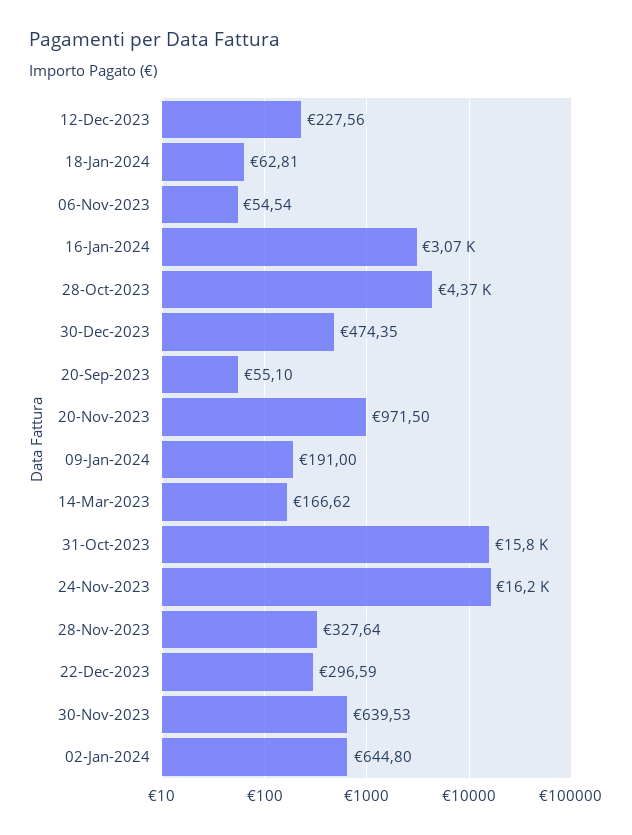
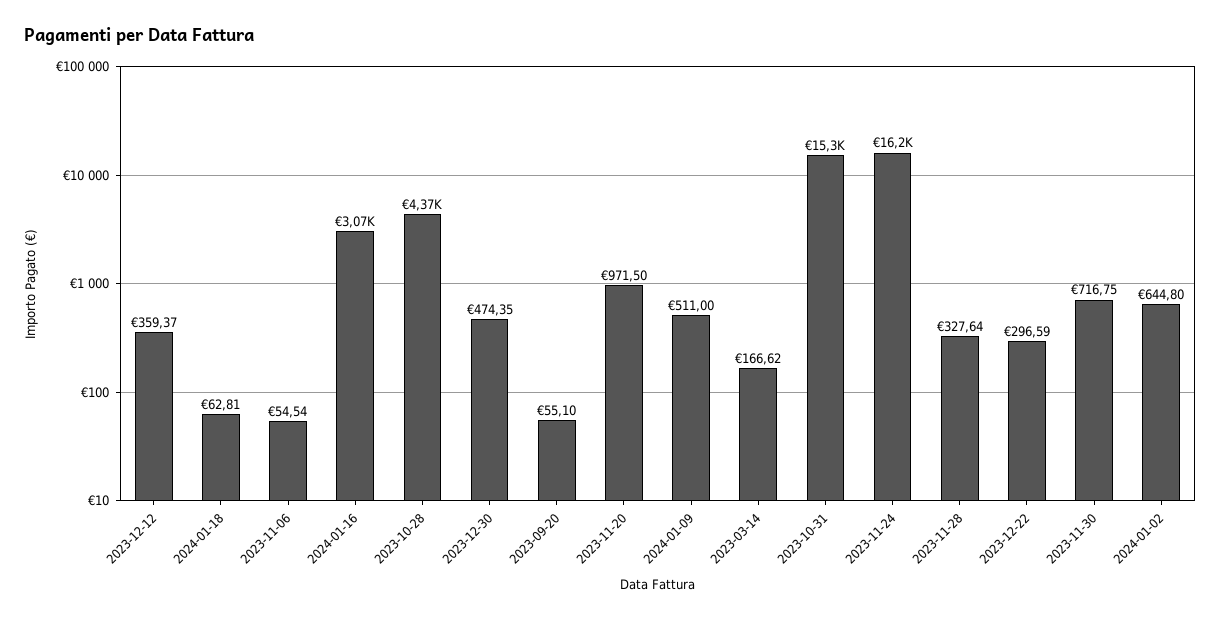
  {
-   "12-Dec-2023": 227.56,
+   "12-Dec-2023": 359.37,
    "18-Jan-2024": 62.81,
    "06-Nov-2023": 54.54,
    "16-Jan-2024": 3070,
    "28-Oct-2023": 4370,
    "30-Dec-2023": 474.35,
    "20-Sep-2023": 55.1,
    "20-Nov-2023": 971.5,
-   "09-Jan-2024": 191,
+   "09-Jan-2024": 511,
    "14-Mar-2023": 166.62,
-   "31-Oct-2023": 15800,
+   "31-Oct-2023": 15300,
    "24-Nov-2023": 16200,
    "28-Nov-2023": 327.64,
    "22-Dec-2023": 296.59,
-   "30-Nov-2023": 639.53,
+   "30-Nov-2023": 716.75,
    "02-Jan-2024": 644.8
  }

